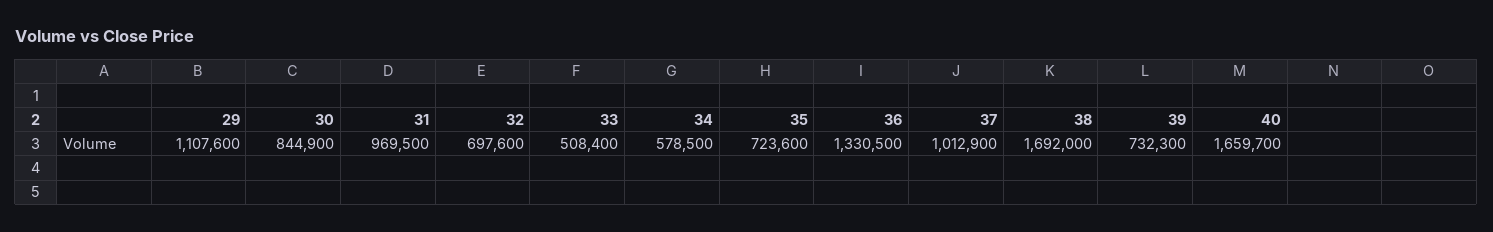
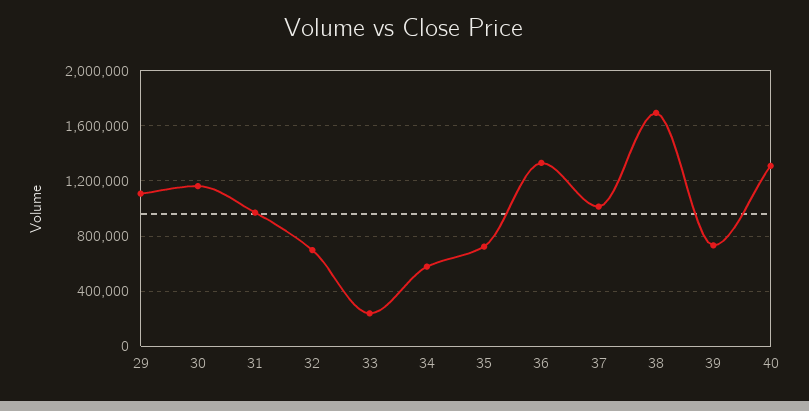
  {
    "29": 1107600,
-   "30": 844900,
+   "30": 1150000,
    "31": 969500,
    "32": 697600,
-   "33": 508400,
+   "33": 250000,
    "34": 578500,
    "35": 723600,
    "36": 1330500,
    "37": 1012900,
    "38": 1692000,
    "39": 732300,
-   "40": 1659700
+   "40": 1300000
  }

